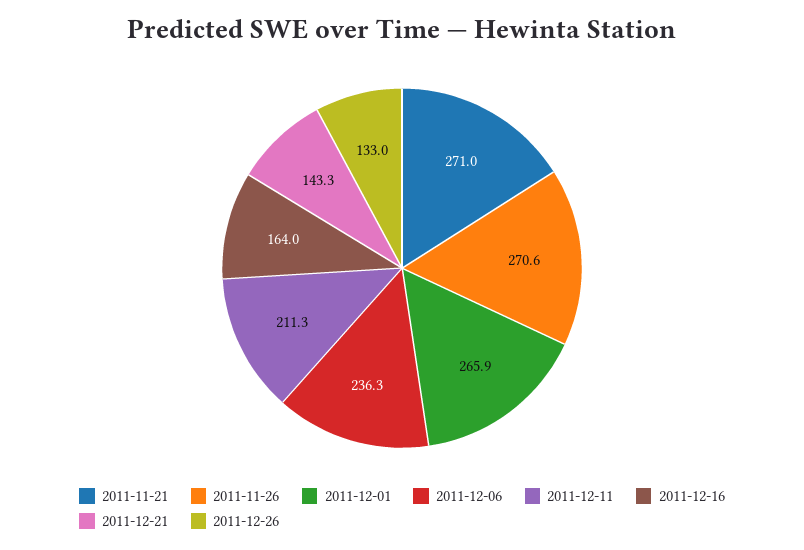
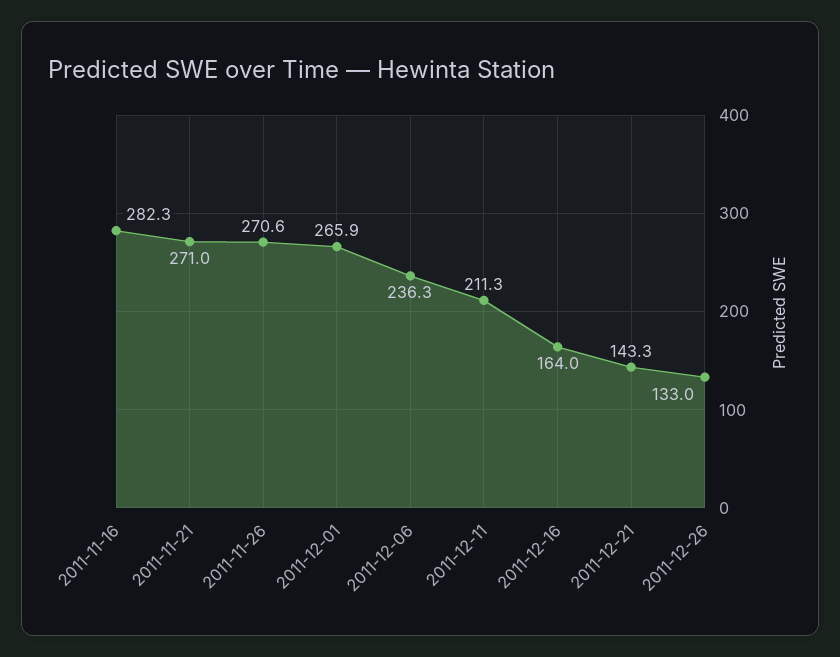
  {
    "2011-11-21": 271,
    "2011-11-26": 270.6,
    "2011-12-01": 265.9,
    "2011-12-06": 236.3,
    "2011-12-11": 211.3,
    "2011-12-16": 164,
    "2011-12-21": 143.3,
-   "2011-12-26": 133
+   "2011-12-26": 133,
+   "2011-11-16": 282.3
  }

